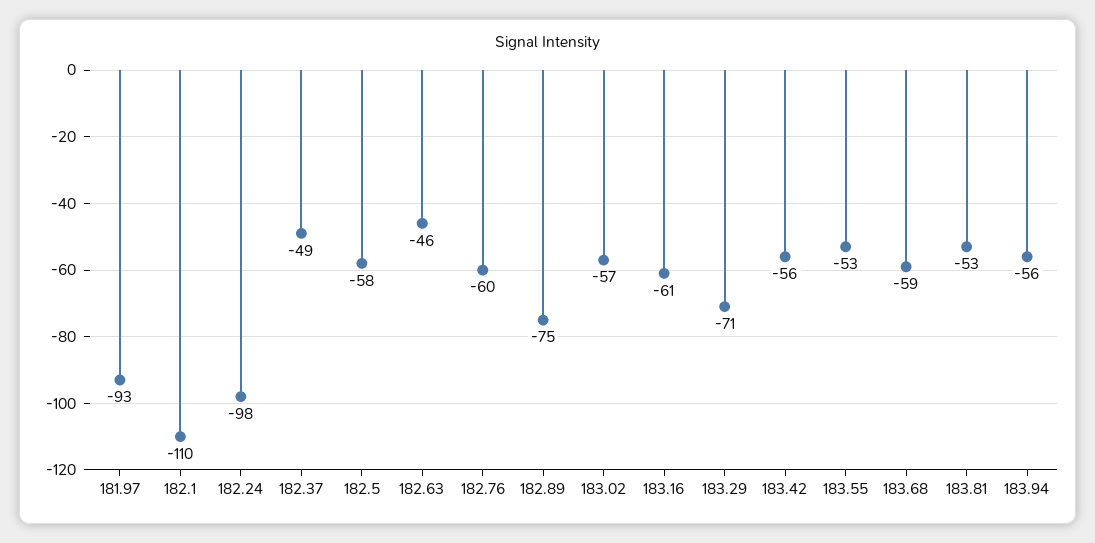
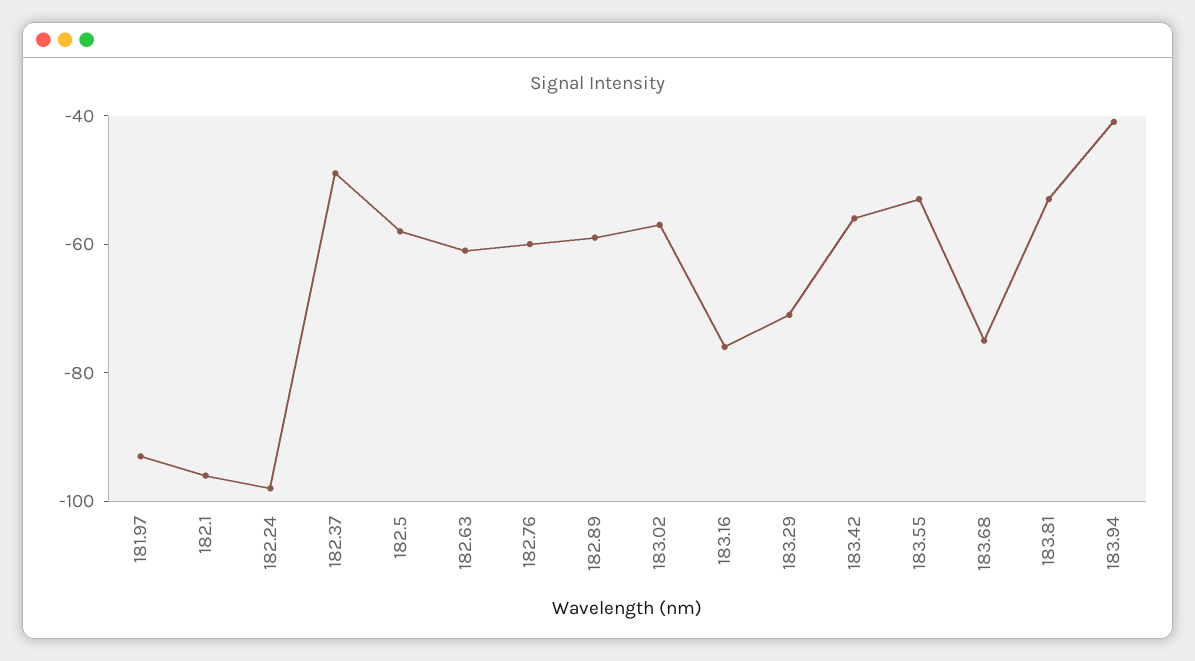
  {
    "181.97": -93,
-   "182.1": -110,
+   "182.1": -95,
    "182.24": -98,
    "182.37": -49,
    "182.5": -58,
-   "182.63": -46,
+   "182.63": -60,
    "182.76": -60,
-   "182.89": -75,
+   "182.89": -60,
    "183.02": -57,
-   "183.16": -61,
+   "183.16": -75,
    "183.29": -71,
    "183.42": -56,
    "183.55": -53,
-   "183.68": -59,
+   "183.68": -75,
    "183.81": -53,
-   "183.94": -56
+   "183.94": -40
  }

